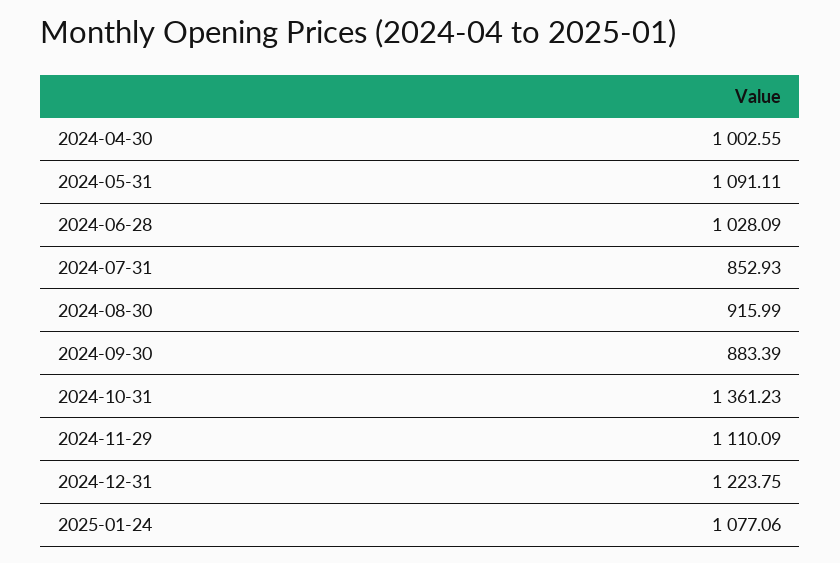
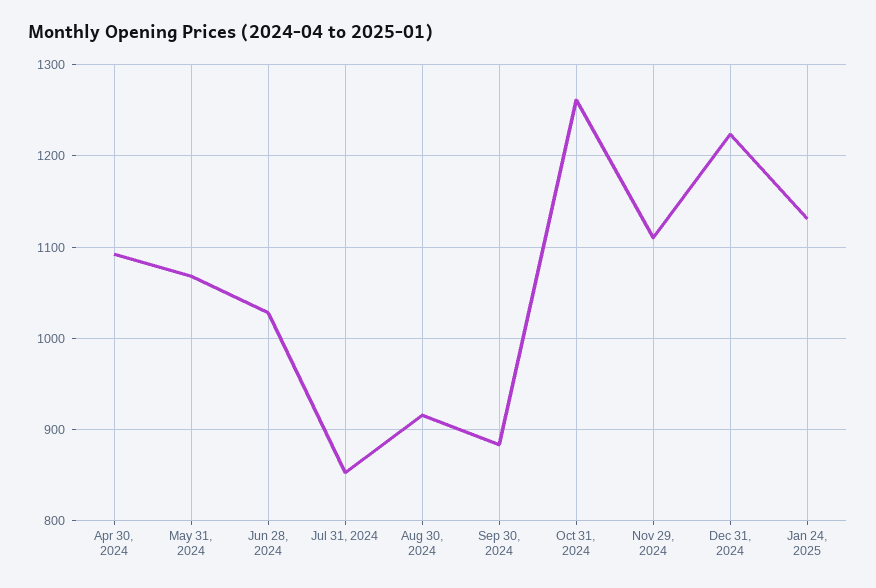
  {
-   "2024-04-30": 1002.55,
+   "2024-04-30": 1090,
-   "2024-05-31": 1091.11,
+   "2024-05-31": 1070,
    "2024-06-28": 1028.09,
    "2024-07-31": 852.93,
    "2024-08-30": 915.99,
    "2024-09-30": 883.39,
-   "2024-10-31": 1361.23,
+   "2024-10-31": 1260,
    "2024-11-29": 1110.09,
    "2024-12-31": 1223.75,
-   "2025-01-24": 1077.06
+   "2025-01-24": 1130
  }

